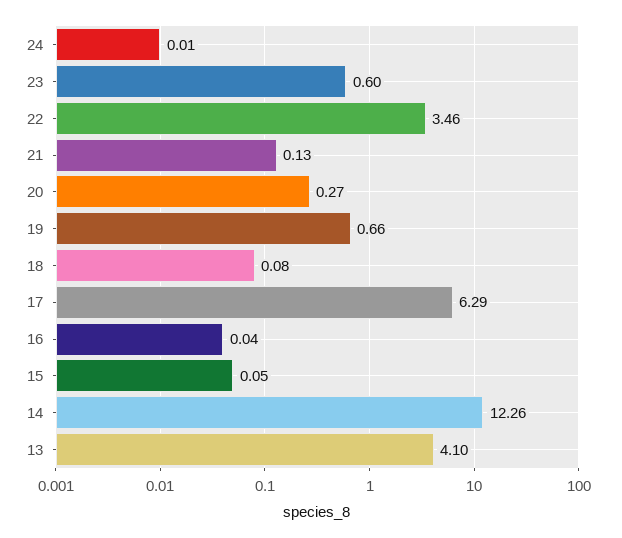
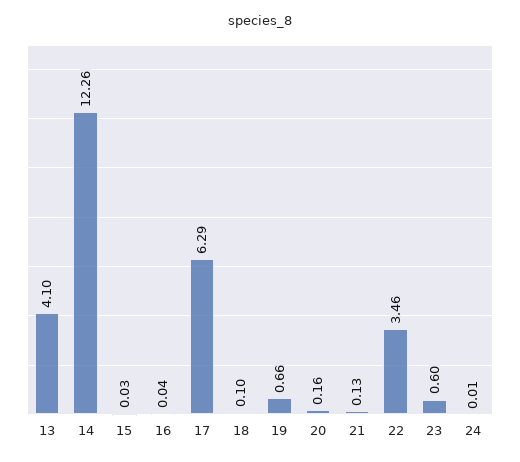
  {
    "24": 0.01,
    "23": 0.6,
    "22": 3.46,
    "21": 0.13,
-   "20": 0.27,
+   "20": 0.16,
    "19": 0.66,
-   "18": 0.08,
+   "18": 0.1,
    "17": 6.29,
    "16": 0.04,
-   "15": 0.05,
+   "15": 0.03,
    "14": 12.26,
    "13": 4.1
  }

